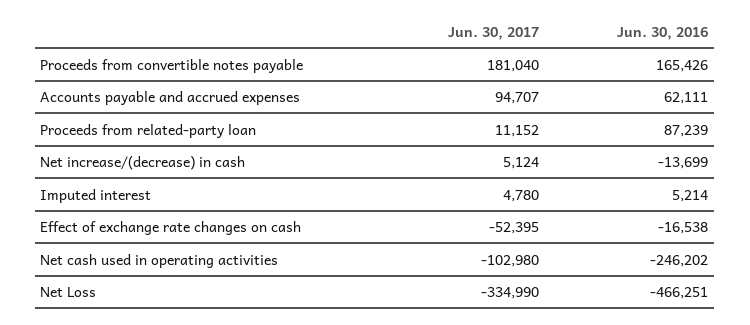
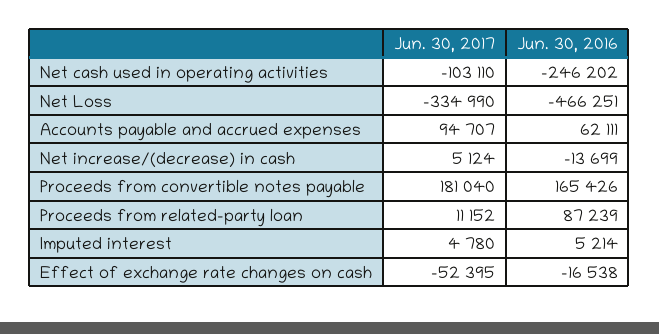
  {
    "Jun. 30, 2017": {
      "Proceeds from convertible notes payable": 181040,
      "Accounts payable and accrued expenses": 94707,
      "Proceeds from related-party loan": 11152,
      "Net increase/(decrease) in cash": 5124,
      "Imputed interest": 4780,
      "Effect of exchange rate changes on cash": -52395,
-     "Net cash used in operating activities": -102980,
+     "Net cash used in operating activities": -103110,
      "Net Loss": -334990
    },
    "Jun. 30, 2016": {
      "Proceeds from convertible notes payable": 165426,
      "Accounts payable and accrued expenses": 62111,
      "Proceeds from related-party loan": 87239,
      "Net increase/(decrease) in cash": -13699,
      "Imputed interest": 5214,
      "Effect of exchange rate changes on cash": -16538,
      "Net cash used in operating activities": -246202,
      "Net Loss": -466251
    }
  }

